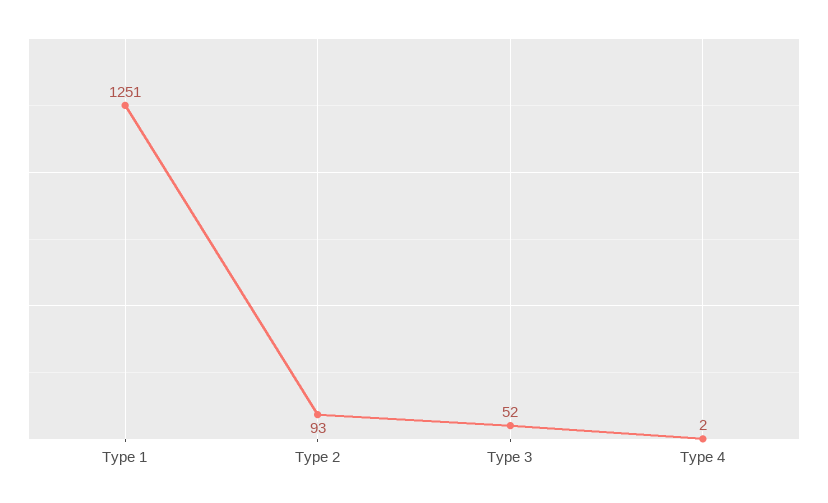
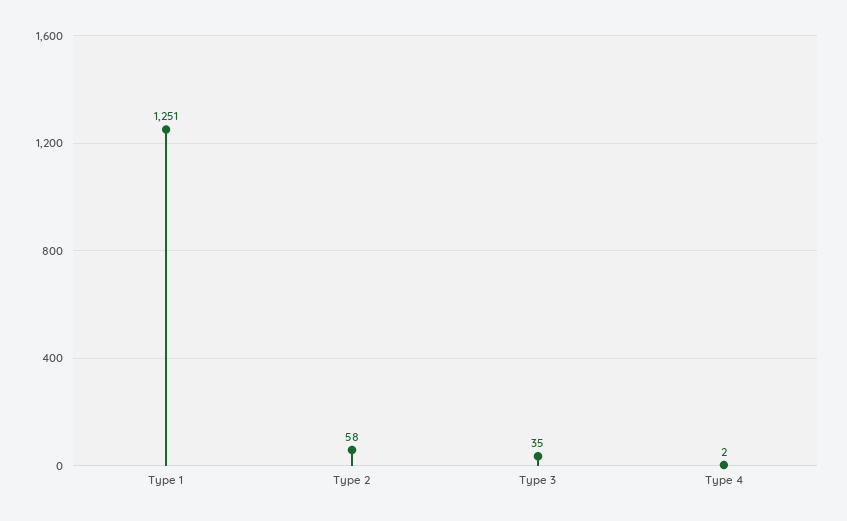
  {
    "Type 1": 1251,
-   "Type 2": 93,
+   "Type 2": 58,
-   "Type 3": 52,
+   "Type 3": 35,
    "Type 4": 2
  }

